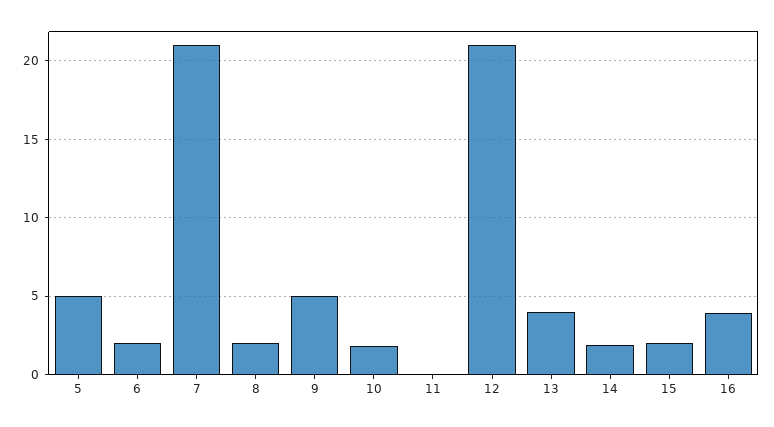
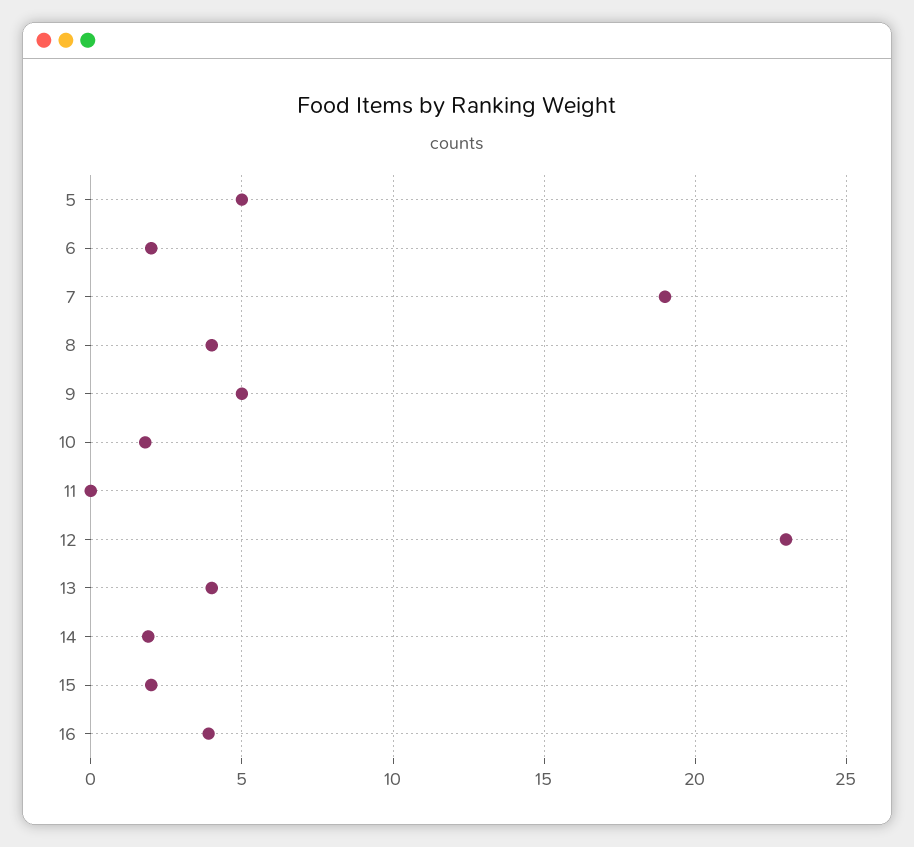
  {
    "5": 5,
    "6": 2,
-   "7": 21,
+   "7": 19,
-   "8": 2,
+   "8": 4,
    "9": 5,
    "10": 2,
    "11": 0,
-   "12": 21,
+   "12": 23,
    "13": 4,
    "14": 2,
    "15": 2,
    "16": 4
  }

